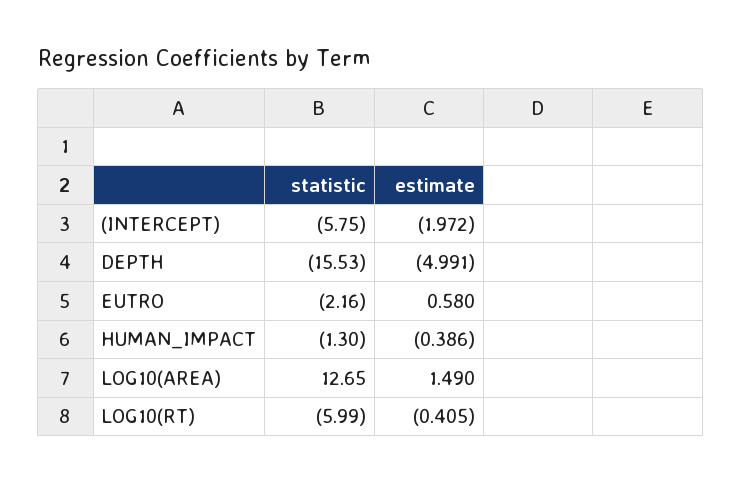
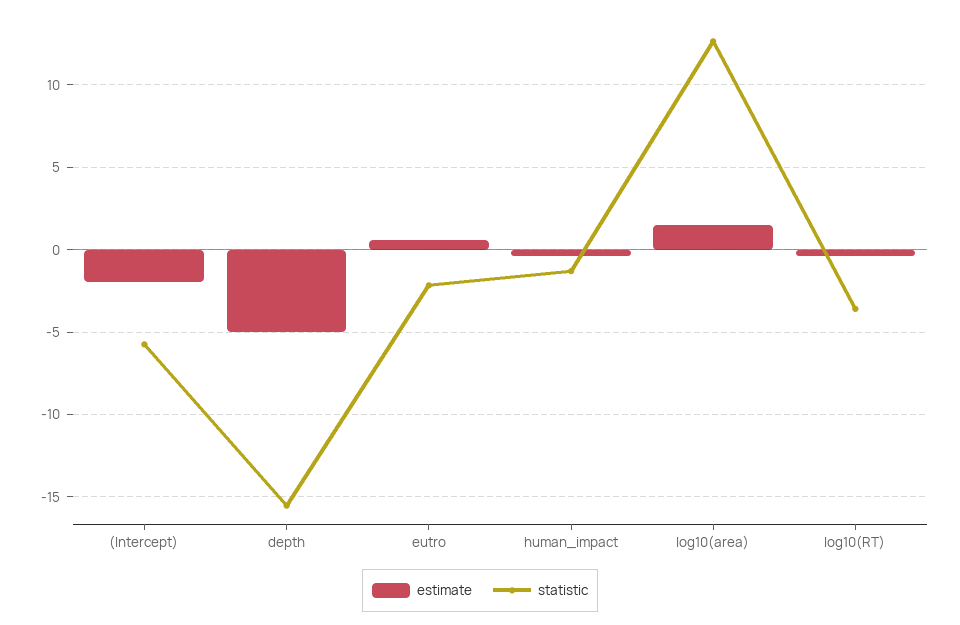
  {
    "statistic": {
      "(INTERCEPT)": -5.75,
      "DEPTH": -15.53,
      "EUTRO": -2.16,
      "HUMAN_IMPACT": -1.3,
      "LOG10(AREA)": 12.65,
-     "LOG10(RT)": -5.99
+     "LOG10(RT)": -3.5
    },
    "estimate": {
      "(INTERCEPT)": -1.972,
      "DEPTH": -4.991,
      "EUTRO": 0.58,
      "HUMAN_IMPACT": -0.386,
      "LOG10(AREA)": 1.49,
      "LOG10(RT)": -0.405
    }
  }

